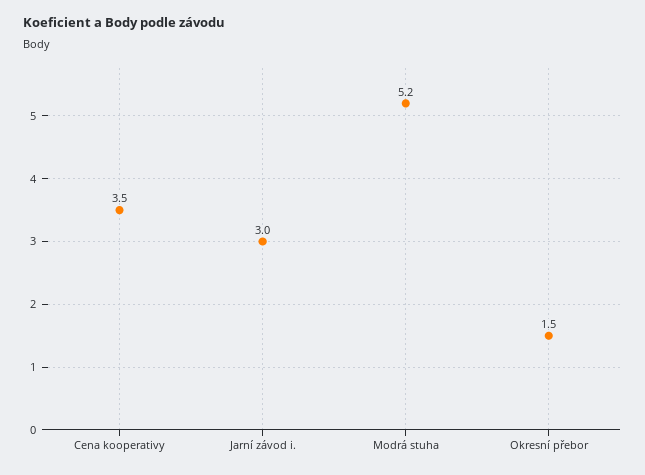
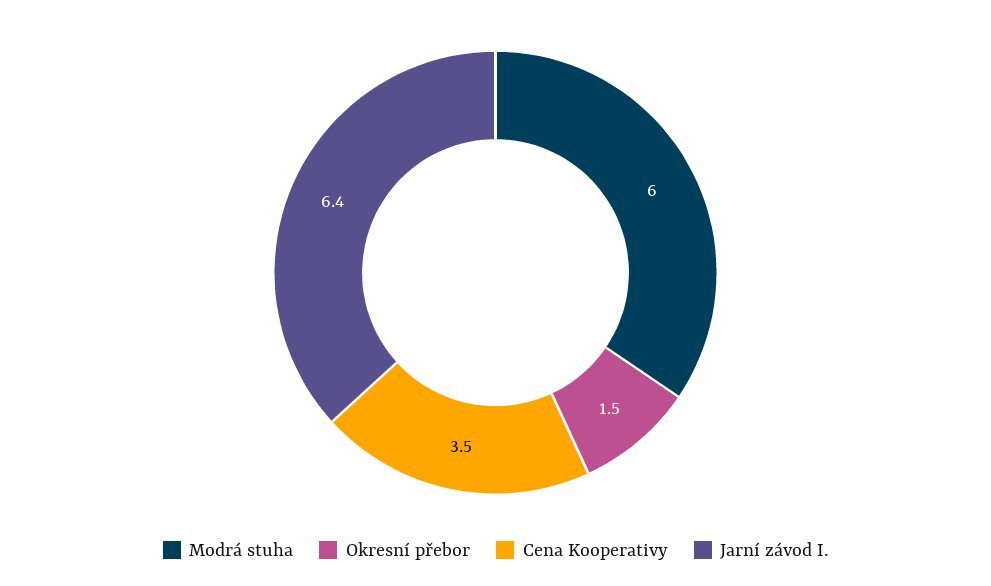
  {
    "Cena kooperativy": 3.5,
-   "Jarní závod i.": 3,
+   "Jarní závod i.": 6.4,
-   "Modrá stuha": 5.2,
+   "Modrá stuha": 6,
    "Okresní přebor": 1.5
  }

